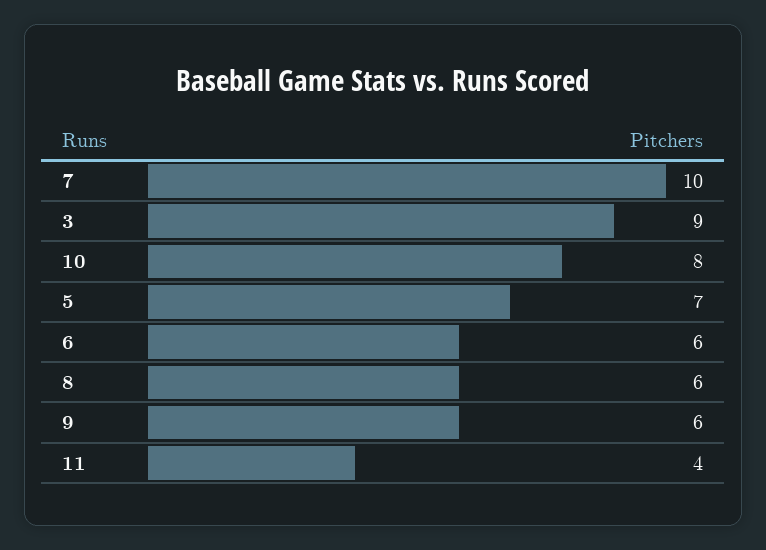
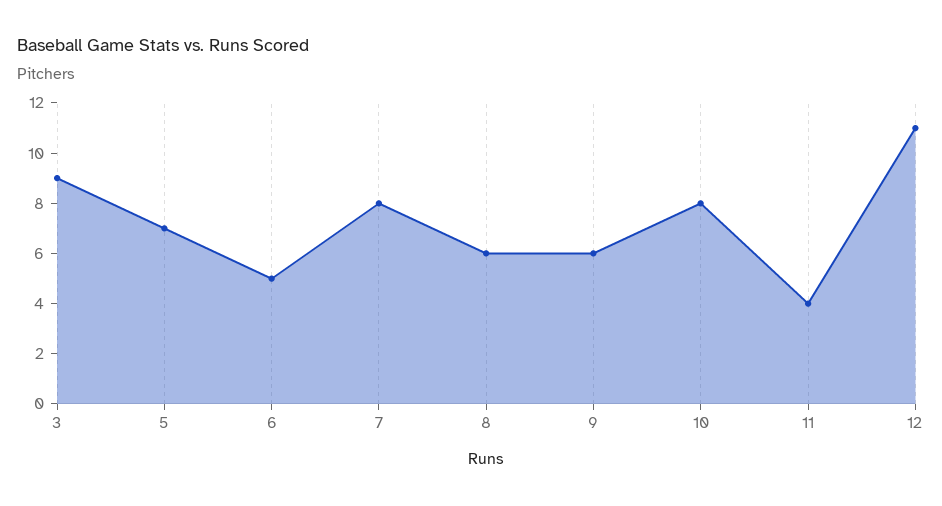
  {
-   "7": 10,
+   "7": 8,
    "3": 9,
    "10": 8,
    "5": 7,
-   "6": 6,
+   "6": 5,
    "8": 6,
    "9": 6,
-   "11": 4
+   "11": 4,
+   "12": 11
  }

